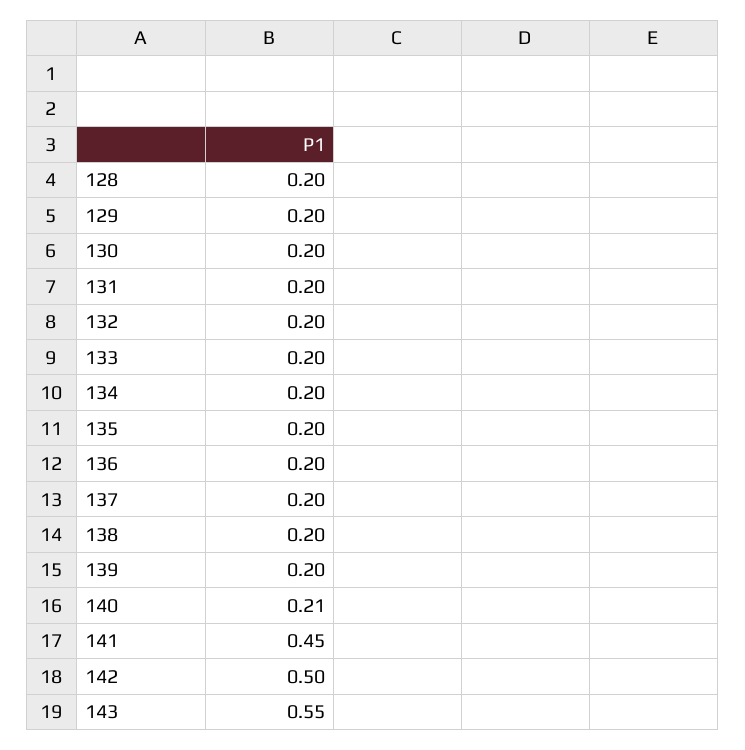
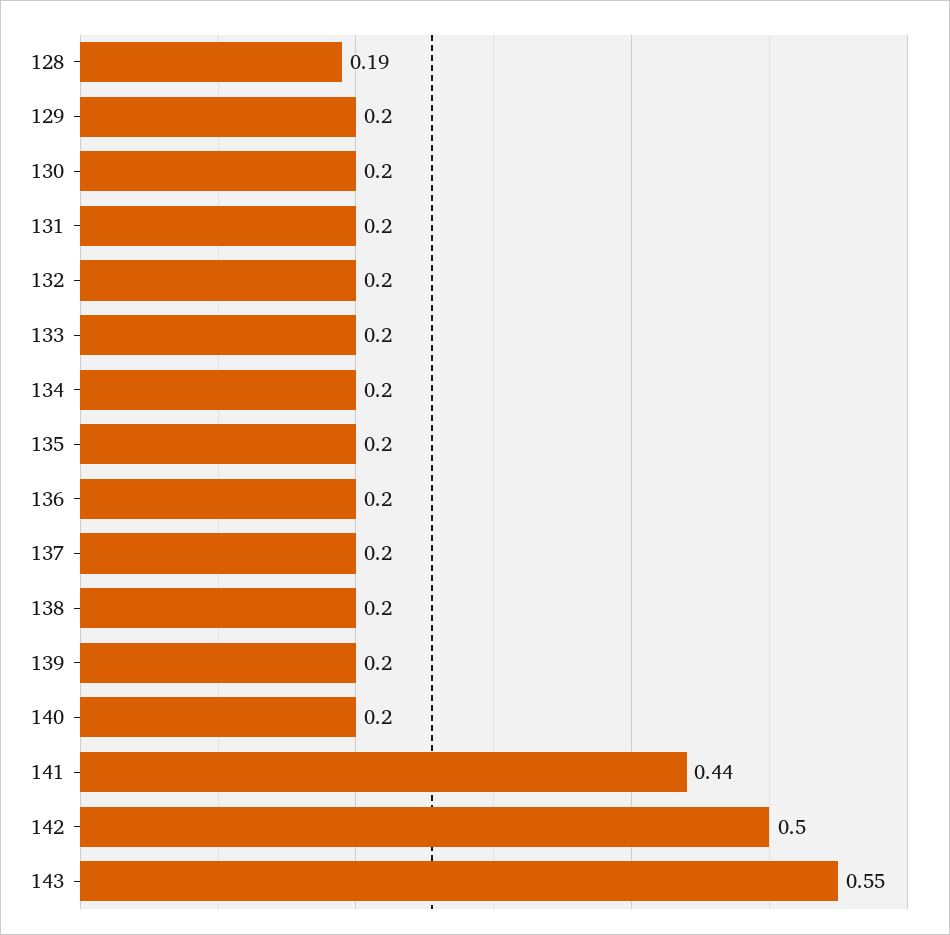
  {
-   "128": 0.2,
+   "128": 0.19,
    "129": 0.2,
    "130": 0.2,
    "131": 0.2,
    "132": 0.2,
    "133": 0.2,
    "134": 0.2,
    "135": 0.2,
    "136": 0.2,
    "137": 0.2,
    "138": 0.2,
    "139": 0.2,
-   "140": 0.21,
+   "140": 0.2,
-   "141": 0.45,
+   "141": 0.44,
    "142": 0.5,
    "143": 0.55
  }

